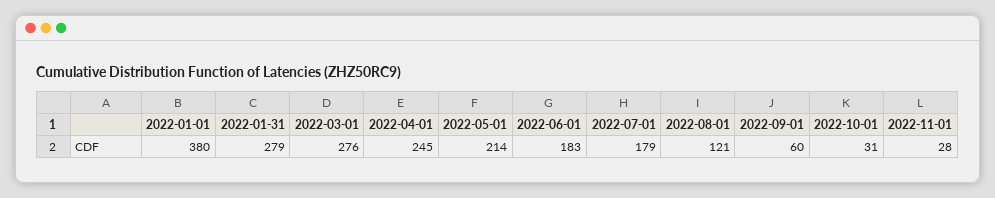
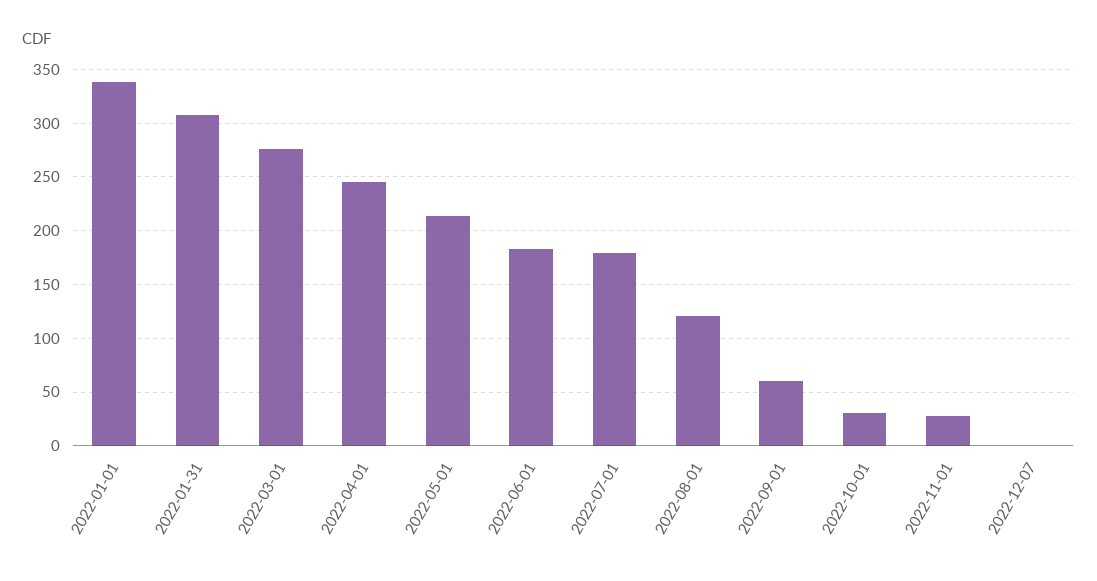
  {
-   "2022-01-01": 380,
+   "2022-01-01": 340,
-   "2022-01-31": 279,
+   "2022-01-31": 310,
    "2022-03-01": 276,
    "2022-04-01": 245,
    "2022-05-01": 214,
    "2022-06-01": 183,
    "2022-07-01": 179,
    "2022-08-01": 121,
    "2022-09-01": 60,
    "2022-10-01": 31,
-   "2022-11-01": 28
+   "2022-11-01": 28,
+   "2022-12-07": 0
  }

